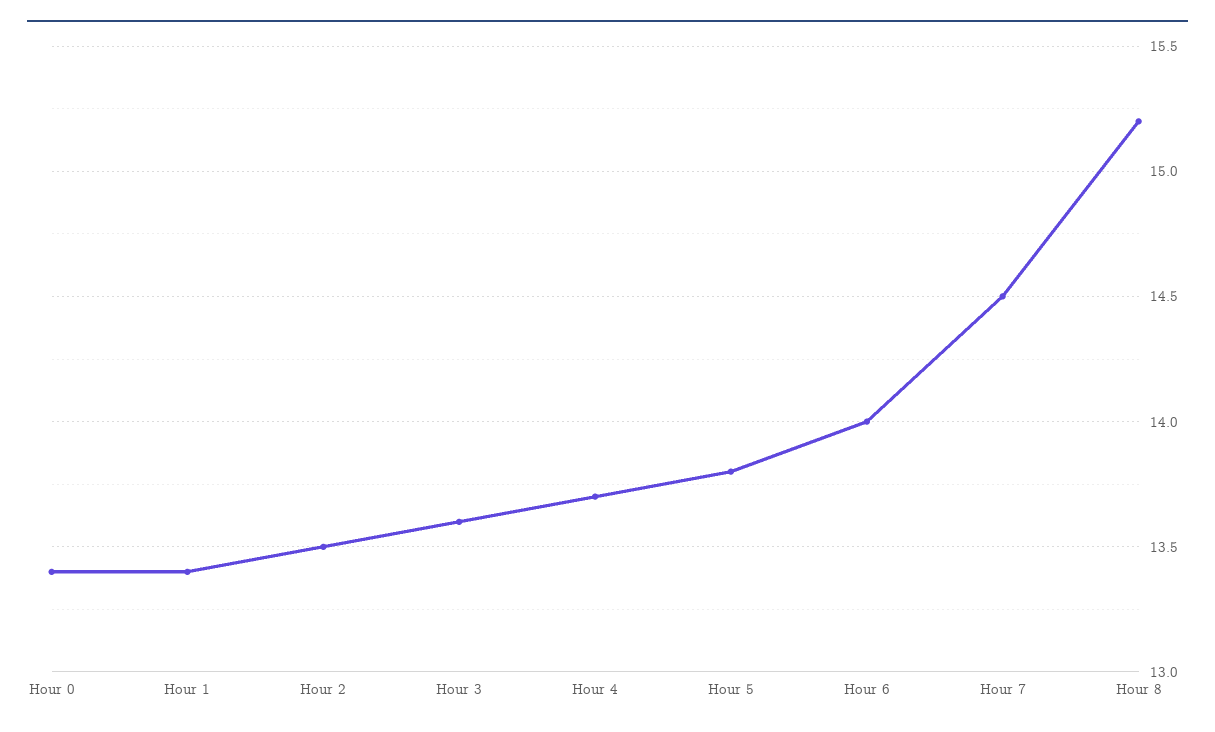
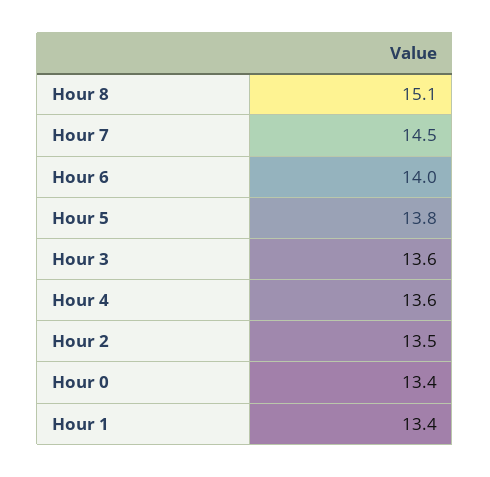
  {
    "Hour 0": 13.4,
    "Hour 1": 13.4,
    "Hour 2": 13.5,
    "Hour 3": 13.6,
-   "Hour 4": 13.7,
+   "Hour 4": 13.6,
    "Hour 5": 13.8,
    "Hour 6": 14,
    "Hour 7": 14.5,
-   "Hour 8": 15.2
+   "Hour 8": 15.1
  }

